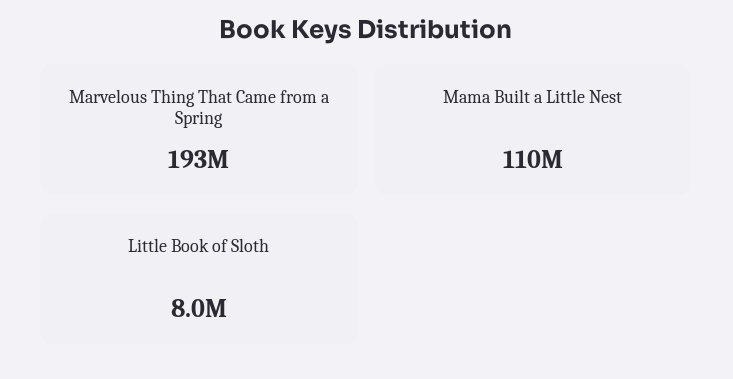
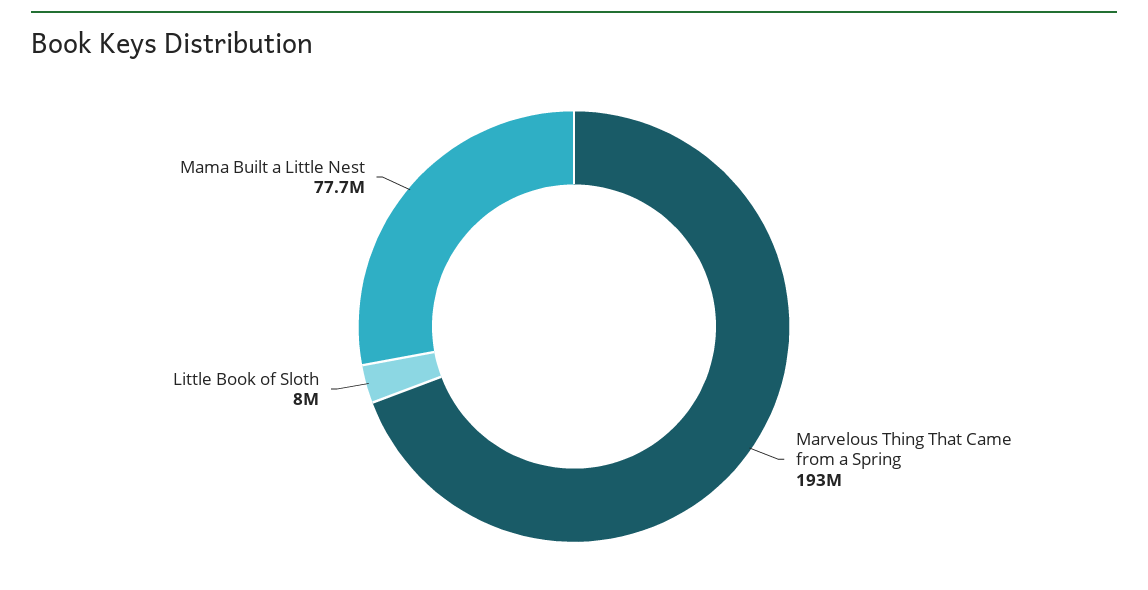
  {
    "Marvelous Thing That Came from a Spring": 193000000,
-   "Mama Built a Little Nest": 110000000,
+   "Mama Built a Little Nest": 77700000,
    "Little Book of Sloth": 8000000
  }

